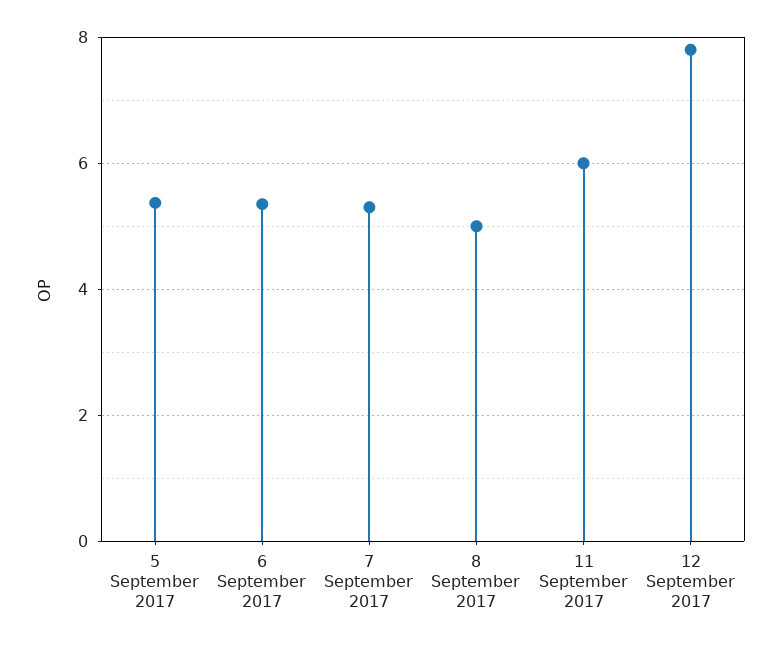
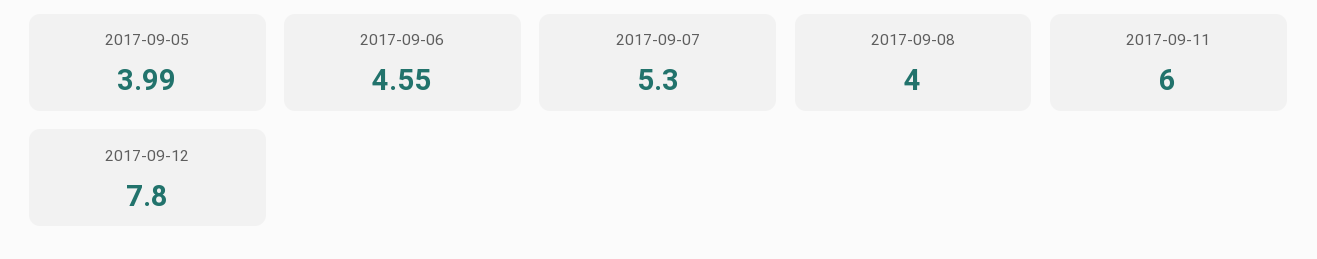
  {
-   "5 September 2017": 5.4,
+   "5 September 2017": 3.99,
-   "6 September 2017": 5.4,
+   "6 September 2017": 4.55,
    "7 September 2017": 5.3,
-   "8 September 2017": 5,
+   "8 September 2017": 4,
    "11 September 2017": 6,
    "12 September 2017": 7.8
  }

